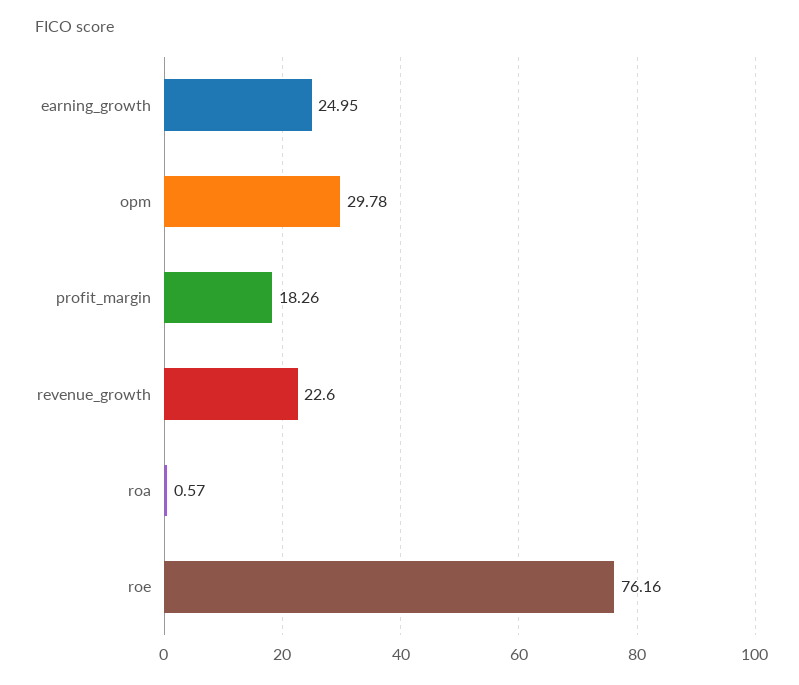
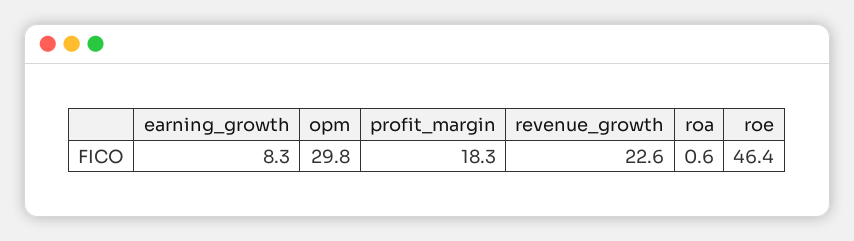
  {
-   "earning_growth": 24.95,
+   "earning_growth": 8.3,
    "opm": 29.78,
    "profit_margin": 18.26,
    "revenue_growth": 22.6,
    "roa": 0.57,
-   "roe": 76.16
+   "roe": 46.4
  }

